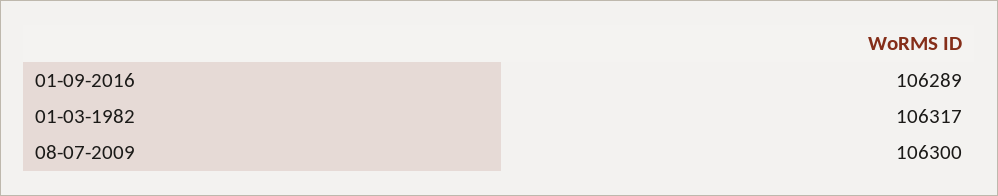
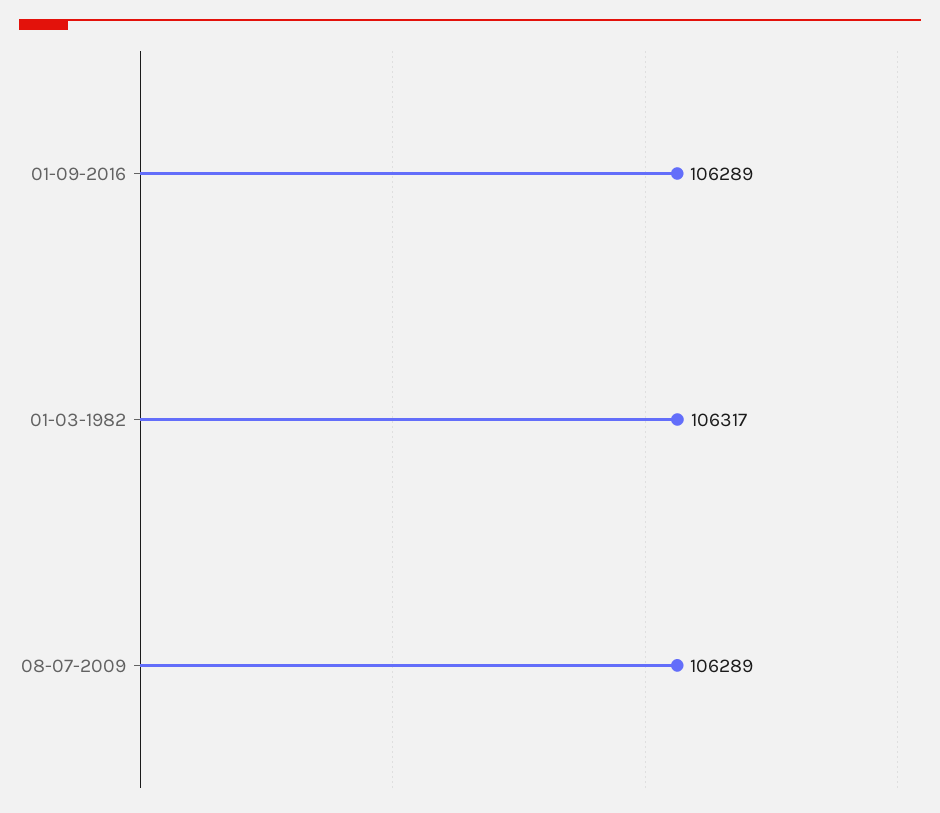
  {
    "01-09-2016": 106289,
    "01-03-1982": 106317,
-   "08-07-2009": 106300
+   "08-07-2009": 106289
  }

